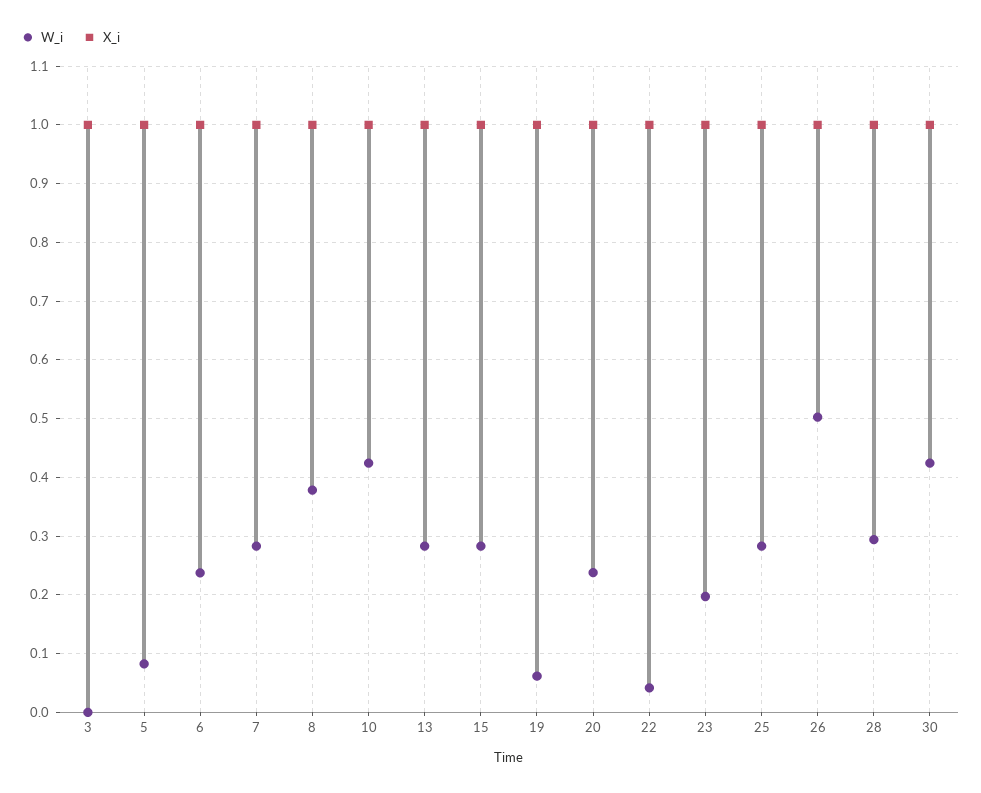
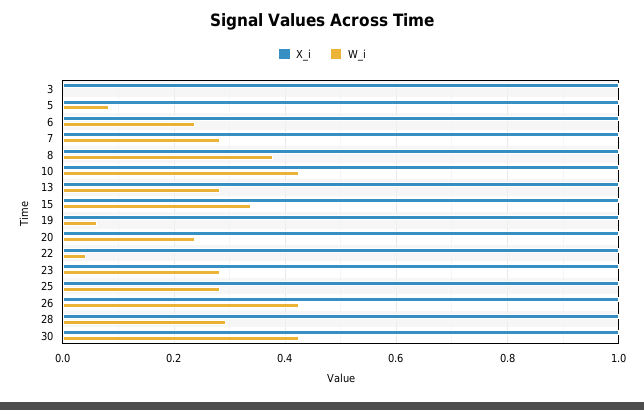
  {
    "W_i": {
      "3": 0,
      "5": 0.08,
      "6": 0.24,
      "7": 0.28,
      "8": 0.38,
      "10": 0.42,
      "13": 0.28,
-     "15": 0.28,
+     "15": 0.34,
      "19": 0.06,
      "20": 0.24,
      "22": 0.04,
-     "23": 0.2,
+     "23": 0.28,
      "25": 0.28,
-     "26": 0.5,
+     "26": 0.42,
      "28": 0.3,
      "30": 0.42
    },
    "X_i": {
      "3": 1,
      "5": 1,
      "6": 1,
      "7": 1,
      "8": 1,
      "10": 1,
      "13": 1,
      "15": 1,
      "19": 1,
      "20": 1,
      "22": 1,
      "23": 1,
      "25": 1,
      "26": 1,
      "28": 1,
      "30": 1
    }
  }

